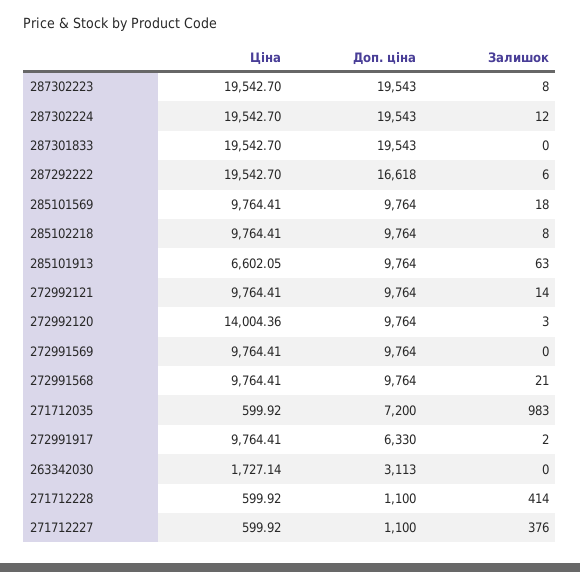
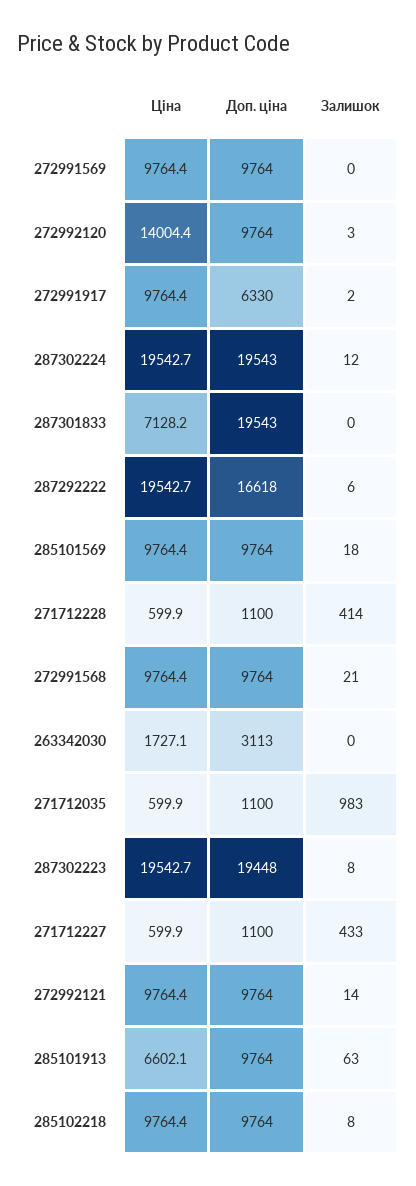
  {
    "Ціна": {
      "287302223": 19542.7,
      "287302224": 19542.7,
-     "287301833": 19542.7,
+     "287301833": 7128.2,
      "287292222": 19542.7,
      "285101569": 9764.41,
      "285102218": 9764.41,
      "285101913": 6602.05,
      "272992121": 9764.41,
      "272992120": 14004.36,
      "272991569": 9764.41,
      "272991568": 9764.41,
      "271712035": 599.92,
      "272991917": 9764.41,
      "263342030": 1727.14,
      "271712228": 599.92,
      "271712227": 599.92
    },
    "Доп. ціна": {
-     "287302223": 19543,
+     "287302223": 19448,
      "287302224": 19543,
      "287301833": 19543,
      "287292222": 16618,
      "285101569": 9764,
      "285102218": 9764,
      "285101913": 9764,
      "272992121": 9764,
      "272992120": 9764,
      "272991569": 9764,
      "272991568": 9764,
-     "271712035": 7200,
+     "271712035": 1100,
      "272991917": 6330,
      "263342030": 3113,
      "271712228": 1100,
      "271712227": 1100
    },
    "Залишок": {
      "287302223": 8,
      "287302224": 12,
      "287301833": 0,
      "287292222": 6,
      "285101569": 18,
      "285102218": 8,
      "285101913": 63,
      "272992121": 14,
      "272992120": 3,
      "272991569": 0,
      "272991568": 21,
      "271712035": 983,
      "272991917": 2,
      "263342030": 0,
      "271712228": 414,
-     "271712227": 376
+     "271712227": 433
    }
  }

